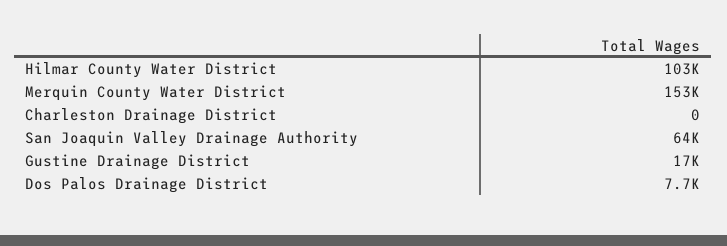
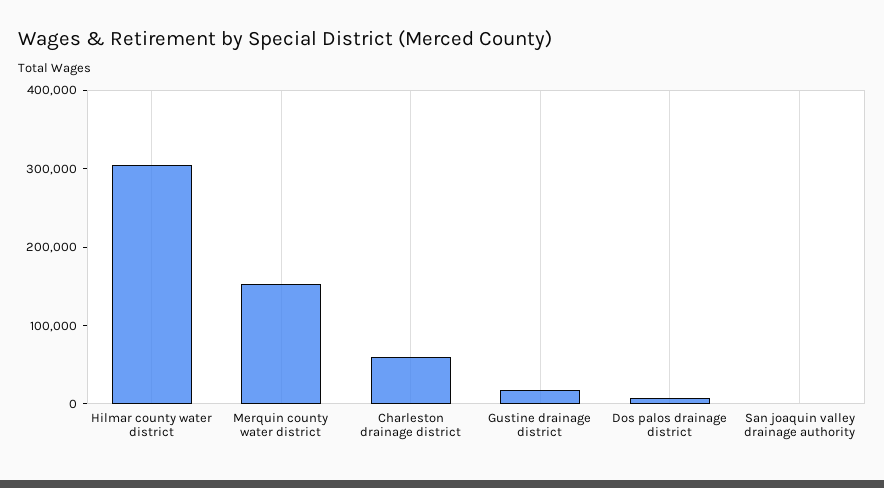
  {
-   "Hilmar County Water District": 103000,
+   "Hilmar County Water District": 300000,
    "Merquin County Water District": 153000,
-   "Charleston Drainage District": 0,
+   "Charleston Drainage District": 60000,
-   "San Joaquin Valley Drainage Authority": 64000,
+   "San Joaquin Valley Drainage Authority": 0,
    "Gustine Drainage District": 17000,
    "Dos Palos Drainage District": 7700
  }

